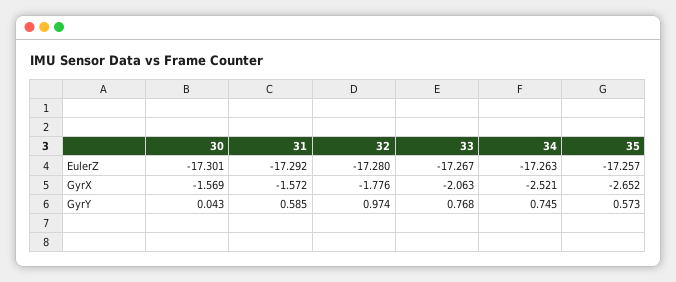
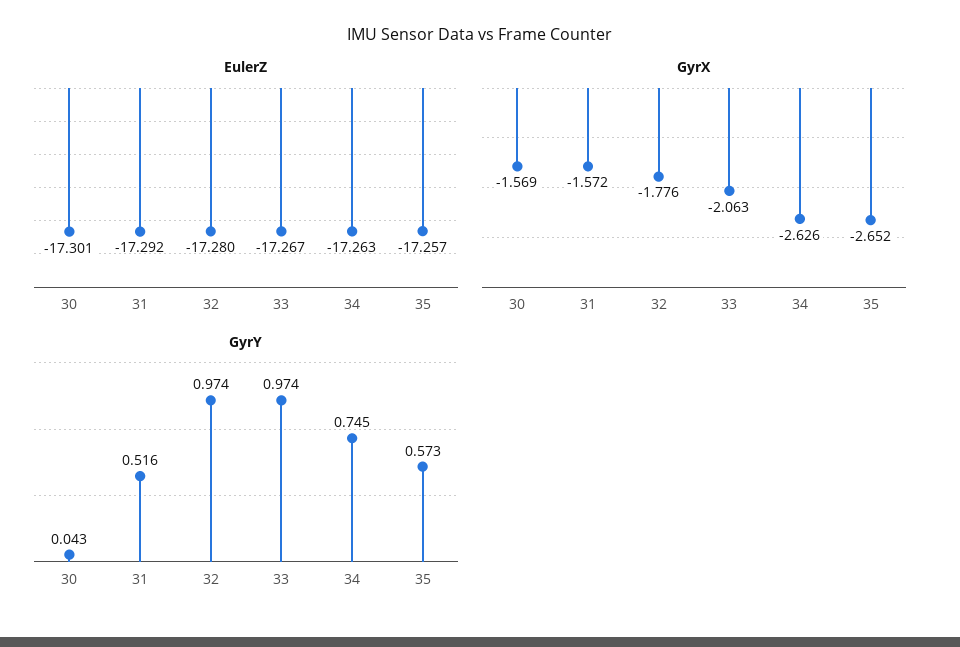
  {
    "EulerZ": {
      "30": -17.301,
      "31": -17.292,
      "32": -17.28,
      "33": -17.267,
      "34": -17.263,
      "35": -17.257
    },
    "GyrX": {
      "30": -1.569,
      "31": -1.572,
      "32": -1.776,
      "33": -2.063,
-     "34": -2.521,
+     "34": -2.626,
      "35": -2.652
    },
    "GyrY": {
      "30": 0.043,
-     "31": 0.585,
+     "31": 0.516,
      "32": 0.974,
-     "33": 0.768,
+     "33": 0.974,
      "34": 0.745,
      "35": 0.573
    }
  }

